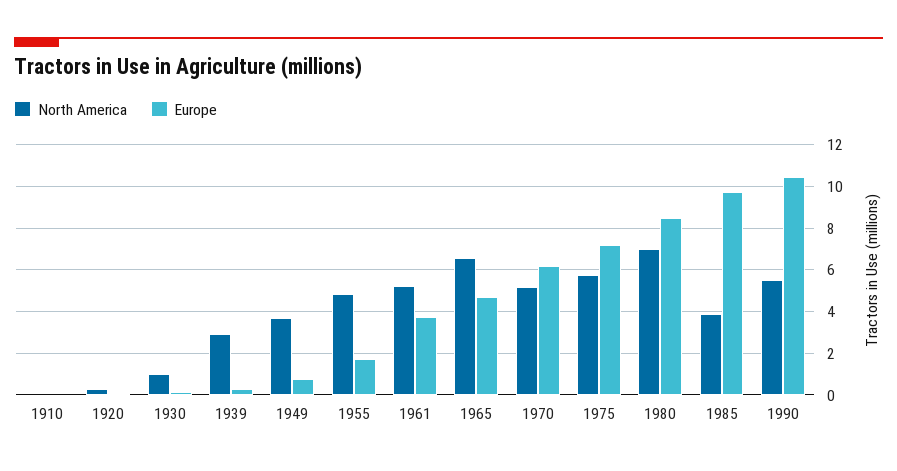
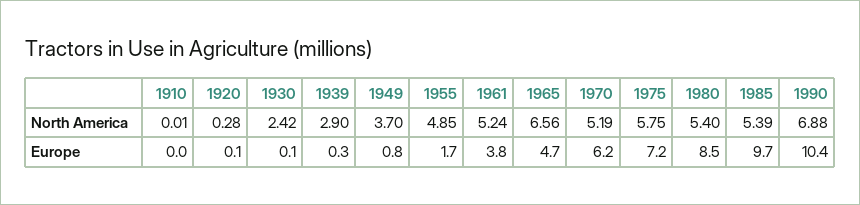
  {
    "North America": {
      "1910": 0.01,
      "1920": 0.28,
-     "1930": 1,
+     "1930": 2.42,
      "1939": 2.9,
      "1949": 3.7,
      "1955": 4.85,
      "1961": 5.24,
      "1965": 6.56,
      "1970": 5.19,
      "1975": 5.75,
-     "1980": 7,
+     "1980": 5.4,
-     "1985": 4,
+     "1985": 5.39,
-     "1990": 5.5
+     "1990": 6.88
    },
    "Europe": {
      "1910": 0,
      "1920": 0.1,
      "1930": 0.1,
      "1939": 0.3,
      "1949": 0.8,
      "1955": 1.7,
      "1961": 3.8,
      "1965": 4.7,
      "1970": 6.2,
      "1975": 7.2,
      "1980": 8.5,
      "1985": 9.7,
      "1990": 10.4
    }
  }

